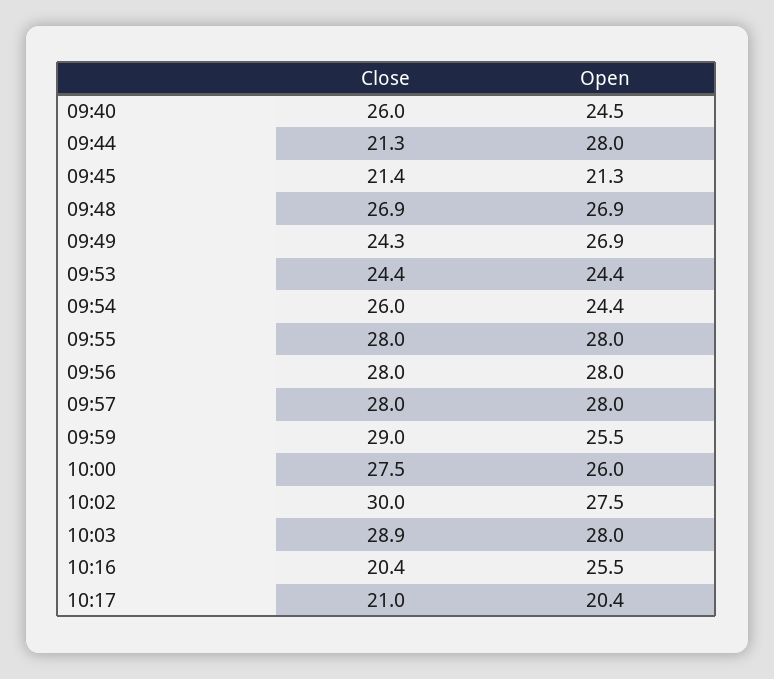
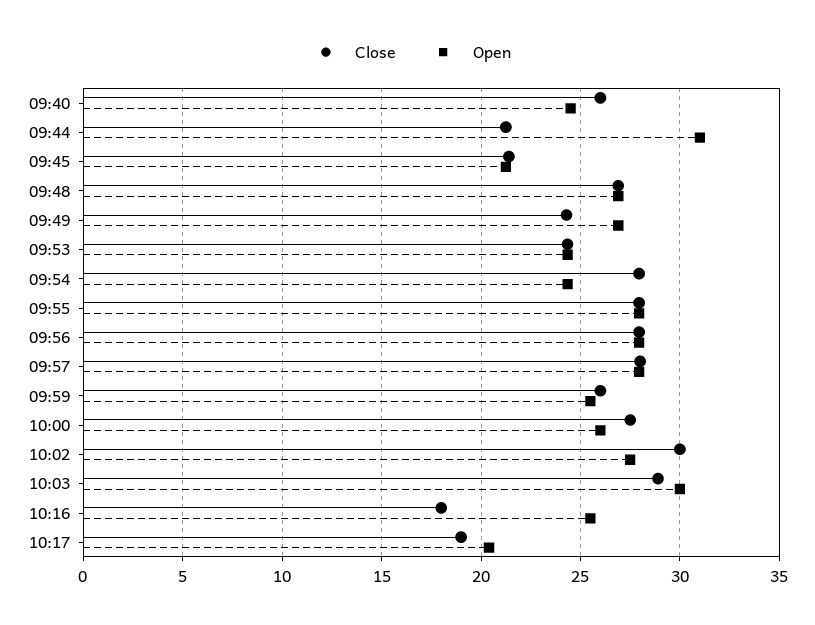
  {
    "Close": {
      "09:40": 26,
      "09:44": 21.3,
      "09:45": 21.4,
      "09:48": 26.9,
      "09:49": 24.3,
      "09:53": 24.4,
-     "09:54": 26,
+     "09:54": 28,
      "09:55": 28,
      "09:56": 28,
      "09:57": 28,
-     "09:59": 29,
+     "09:59": 26,
      "10:00": 27.5,
      "10:02": 30,
      "10:03": 28.9,
-     "10:16": 20.4,
+     "10:16": 18,
-     "10:17": 21
+     "10:17": 19
    },
    "Open": {
      "09:40": 24.5,
-     "09:44": 28,
+     "09:44": 31,
      "09:45": 21.3,
      "09:48": 26.9,
      "09:49": 26.9,
      "09:53": 24.4,
      "09:54": 24.4,
      "09:55": 28,
      "09:56": 28,
      "09:57": 28,
      "09:59": 25.5,
      "10:00": 26,
      "10:02": 27.5,
-     "10:03": 28,
+     "10:03": 30,
      "10:16": 25.5,
      "10:17": 20.4
    }
  }

